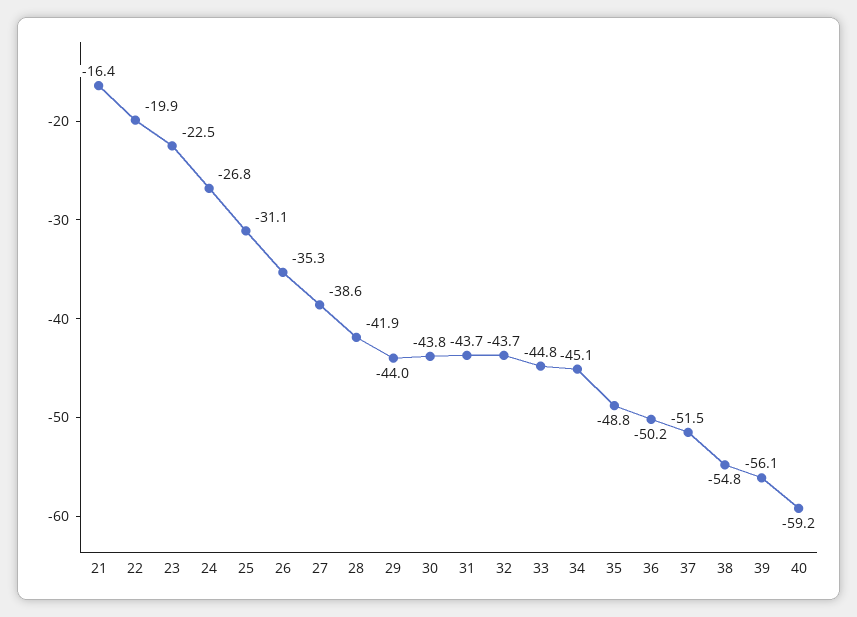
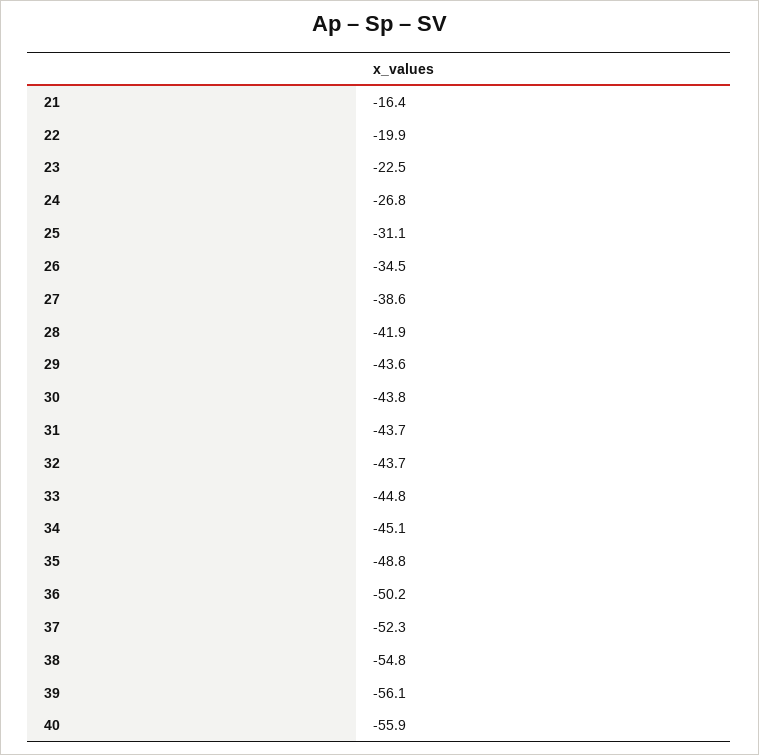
  {
    "21": -16.4,
    "22": -19.9,
    "23": -22.5,
    "24": -26.8,
    "25": -31.1,
-   "26": -35.3,
+   "26": -34.5,
    "27": -38.6,
    "28": -41.9,
-   "29": -44,
+   "29": -43.6,
    "30": -43.8,
    "31": -43.7,
    "32": -43.7,
    "33": -44.8,
    "34": -45.1,
    "35": -48.8,
    "36": -50.2,
-   "37": -51.5,
+   "37": -52.3,
    "38": -54.8,
    "39": -56.1,
-   "40": -59.2
+   "40": -55.9
  }

